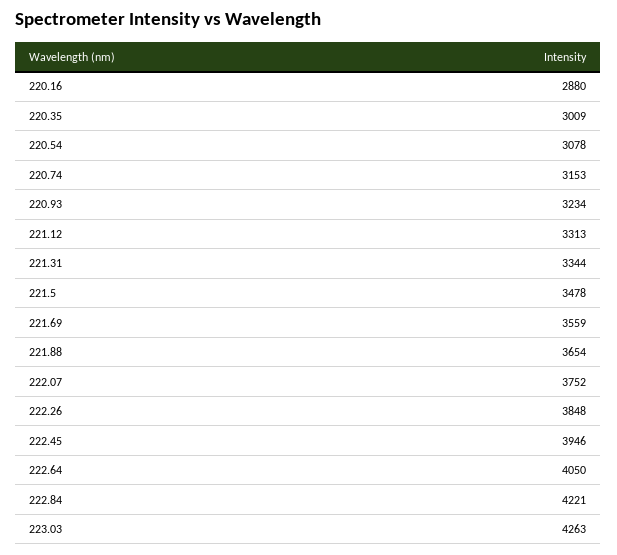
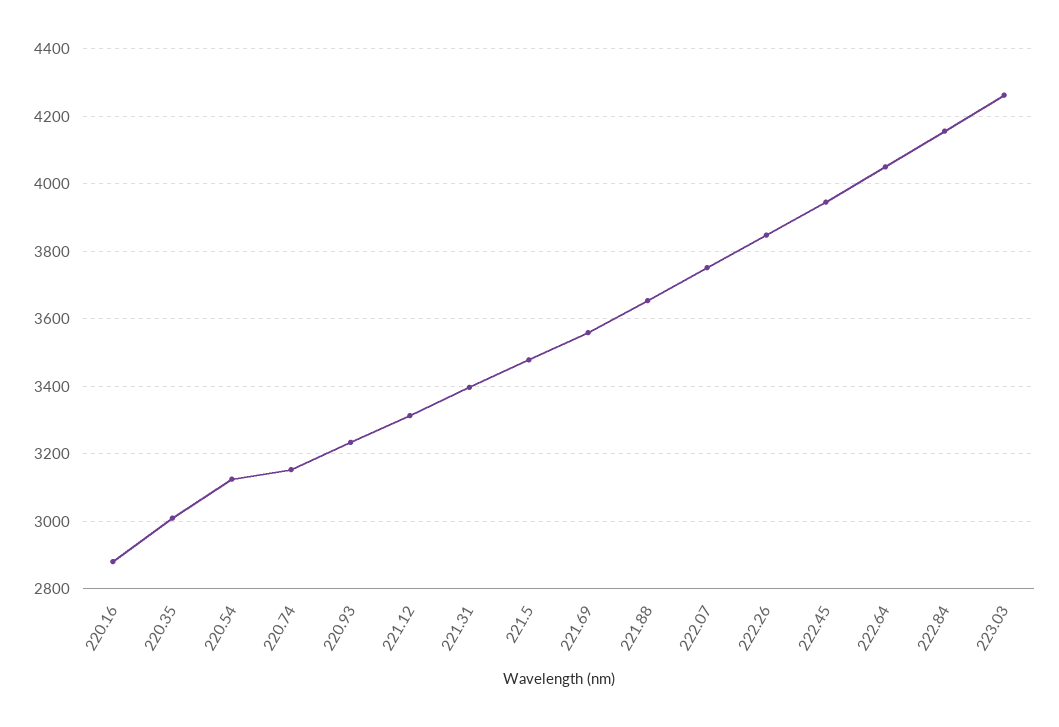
  {
    "220.16": 2880,
    "220.35": 3009,
-   "220.54": 3078,
+   "220.54": 3120,
    "220.74": 3153,
    "220.93": 3234,
    "221.12": 3313,
-   "221.31": 3344,
+   "221.31": 3400,
    "221.5": 3478,
    "221.69": 3559,
    "221.88": 3654,
    "222.07": 3752,
    "222.26": 3848,
    "222.45": 3946,
    "222.64": 4050,
-   "222.84": 4221,
+   "222.84": 4160,
    "223.03": 4263
  }

